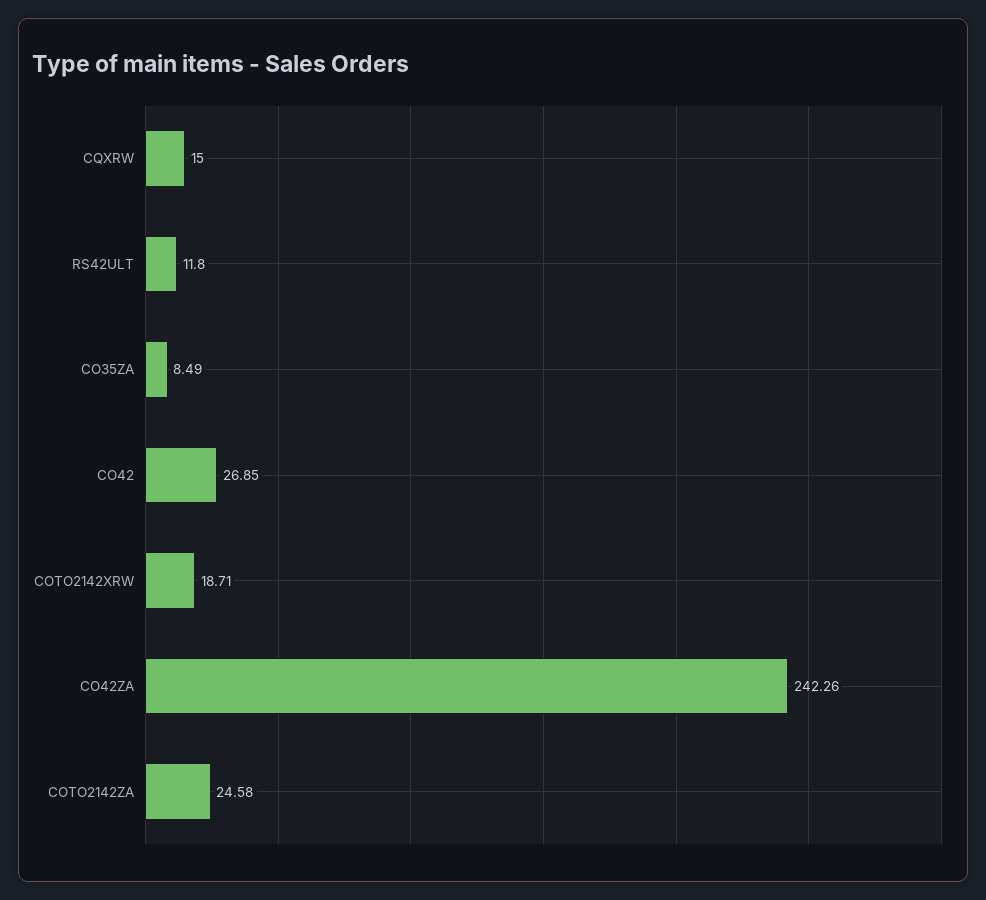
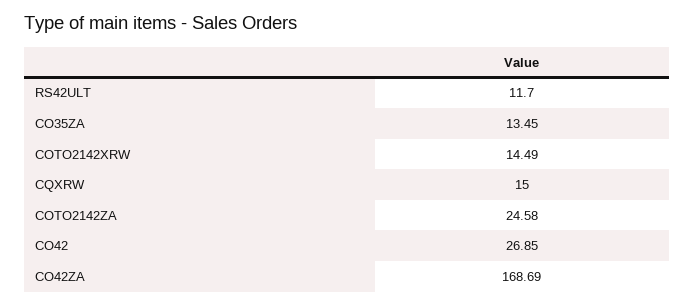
  {
    "CQXRW": 15,
-   "RS42ULT": 11.8,
+   "RS42ULT": 11.7,
-   "CO35ZA": 8.49,
+   "CO35ZA": 13.45,
    "CO42": 26.85,
-   "COTO2142XRW": 18.71,
+   "COTO2142XRW": 14.49,
-   "CO42ZA": 242.26,
+   "CO42ZA": 168.69,
    "COTO2142ZA": 24.58
  }

